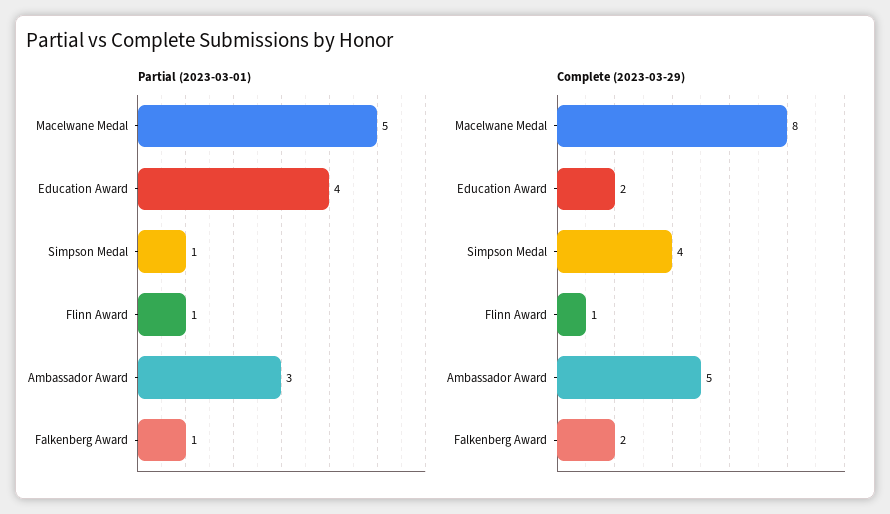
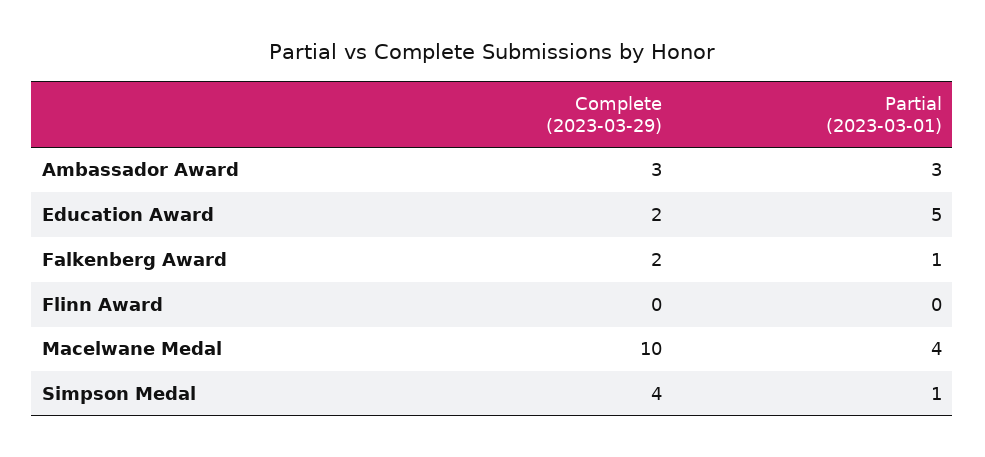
  {
    "Partial (2023-03-01)": {
-     "Macelwane Medal": 5,
+     "Macelwane Medal": 4,
-     "Education Award": 4,
+     "Education Award": 5,
      "Simpson Medal": 1,
-     "Flinn Award": 1,
+     "Flinn Award": 0,
      "Ambassador Award": 3,
      "Falkenberg Award": 1
    },
    "Complete (2023-03-29)": {
-     "Macelwane Medal": 8,
+     "Macelwane Medal": 10,
      "Education Award": 2,
      "Simpson Medal": 4,
-     "Flinn Award": 1,
+     "Flinn Award": 0,
-     "Ambassador Award": 5,
+     "Ambassador Award": 3,
      "Falkenberg Award": 2
    }
  }

